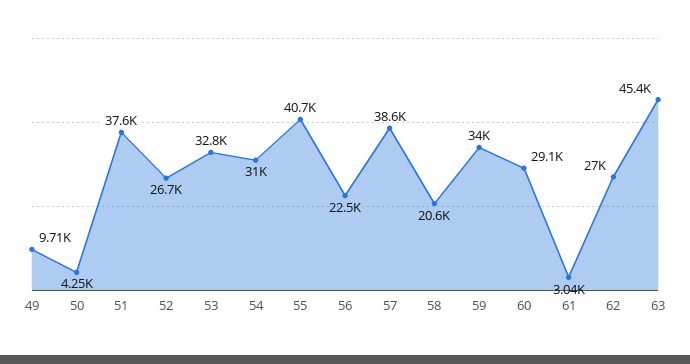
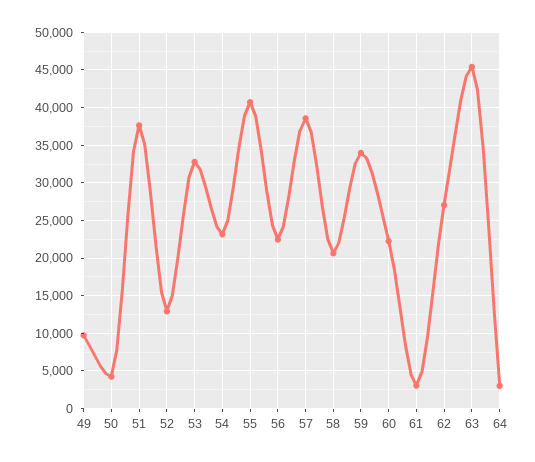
  {
    "49": 9710,
    "50": 4250,
    "51": 37600,
-   "52": 26700,
+   "52": 13000,
    "53": 32800,
-   "54": 31000,
+   "54": 23000,
    "55": 40700,
    "56": 22500,
    "57": 38600,
    "58": 20600,
    "59": 34000,
-   "60": 29100,
+   "60": 22000,
    "61": 3040,
    "62": 27000,
-   "63": 45400
+   "63": 45400,
+   "64": 3000
  }

